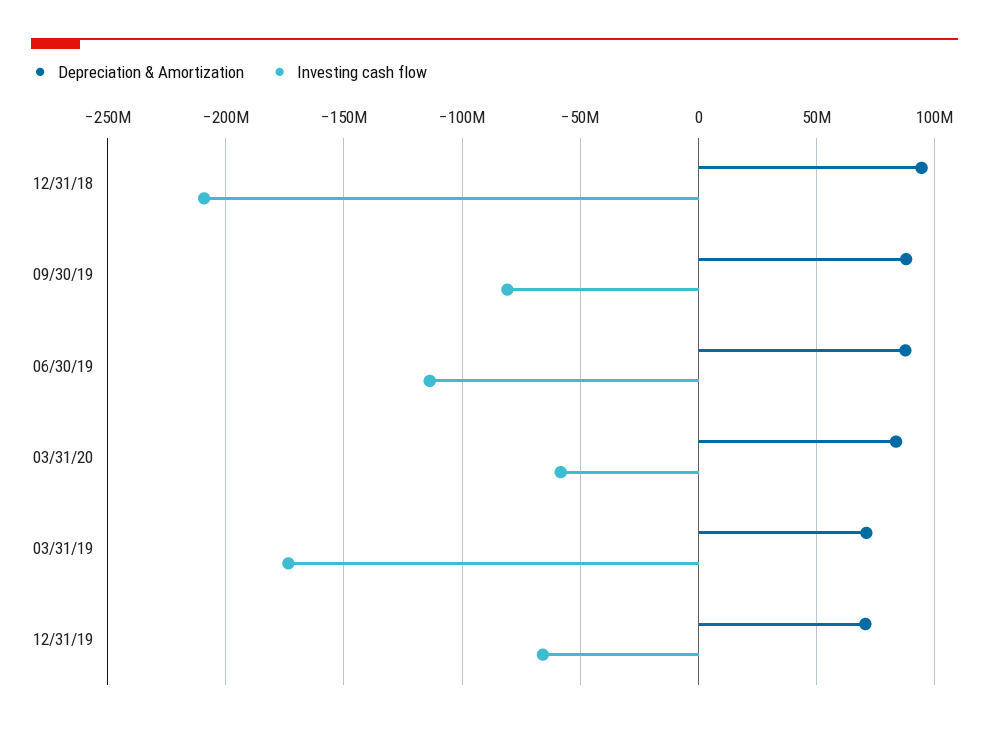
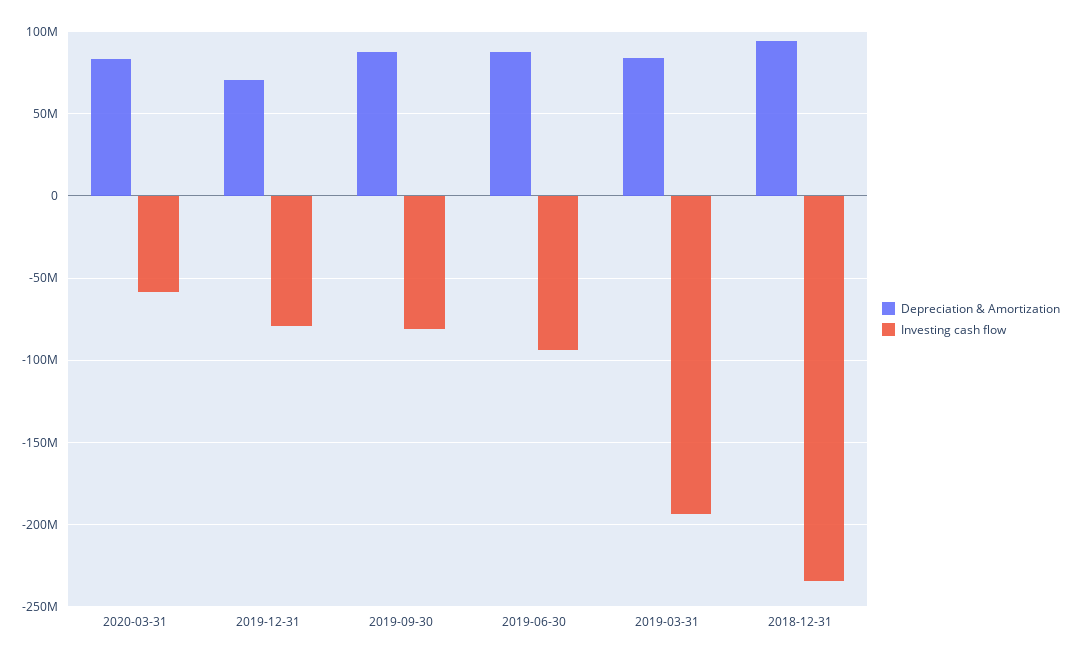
  {
    "Depreciation & Amortization": {
      "12/31/18": 95000000,
      "09/30/19": 90000000,
      "06/30/19": 85000000,
      "03/31/20": 85000000,
-     "03/31/19": 70000000,
+     "03/31/19": 85000000,
      "12/31/19": 70000000
    },
    "Investing cash flow": {
-     "12/31/18": -210000000,
+     "12/31/18": -235000000,
      "09/30/19": -80000000,
-     "06/30/19": -115000000,
+     "06/30/19": -95000000,
      "03/31/20": -60000000,
-     "03/31/19": -175000000,
+     "03/31/19": -195000000,
-     "12/31/19": -65000000
+     "12/31/19": -80000000
    }
  }

